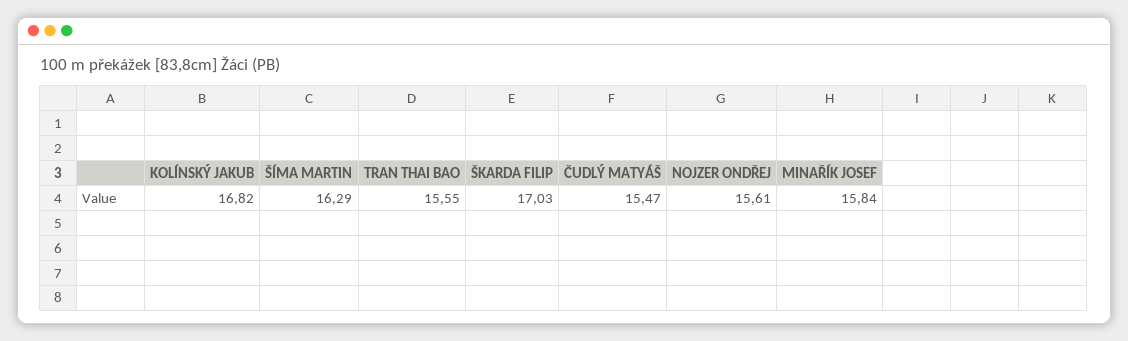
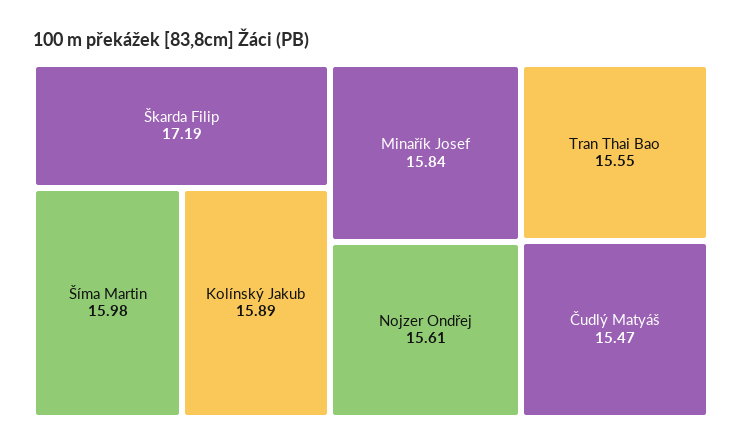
  {
-   "KOLÍNSKÝ JAKUB": 16.82,
+   "KOLÍNSKÝ JAKUB": 15.89,
-   "ŠÍMA MARTIN": 16.29,
+   "ŠÍMA MARTIN": 15.98,
    "TRAN THAI BAO": 15.55,
-   "ŠKARDA FILIP": 17.03,
+   "ŠKARDA FILIP": 17.19,
    "ČUDLÝ MATYÁŠ": 15.47,
    "NOJZER ONDŘEJ": 15.61,
    "MINAŘÍK JOSEF": 15.84
  }

